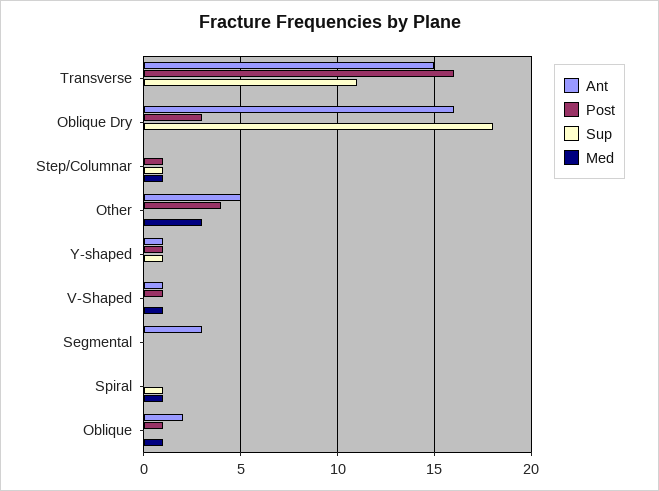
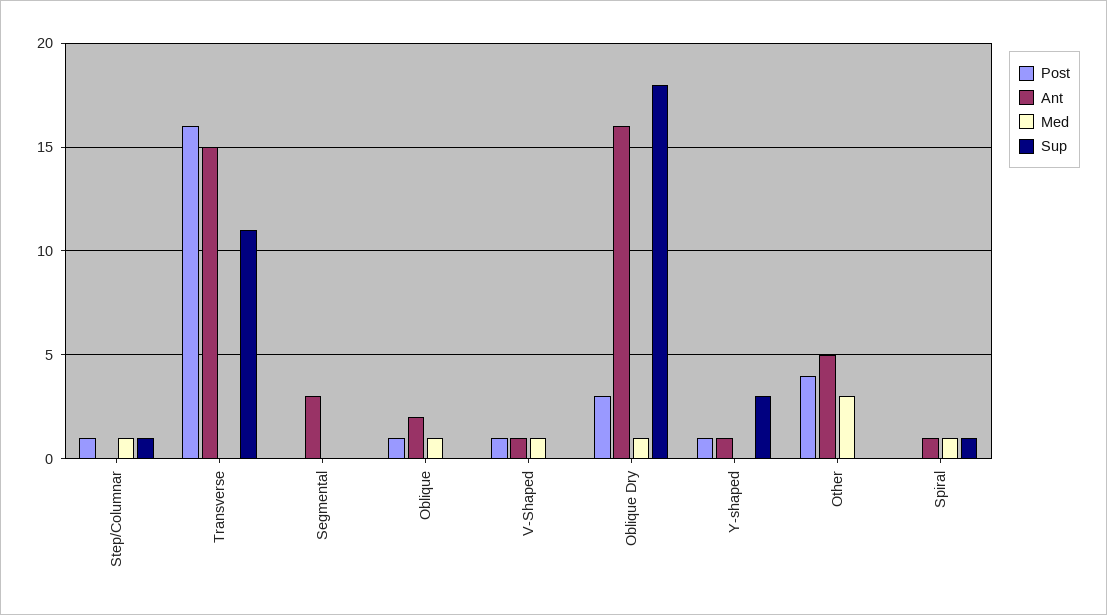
  {
    "Ant": {
      "Transverse": 15,
      "Oblique Dry": 16,
      "Step/Columnar": 0,
      "Other": 5,
      "Y-shaped": 1,
      "V-Shaped": 1,
      "Segmental": 3,
-     "Spiral": 0,
+     "Spiral": 1,
      "Oblique": 2
    },
    "Post": {
      "Transverse": 16,
      "Oblique Dry": 3,
      "Step/Columnar": 1,
      "Other": 4,
      "Y-shaped": 1,
      "V-Shaped": 1,
      "Segmental": 0,
      "Spiral": 0,
      "Oblique": 1
    },
    "Sup": {
      "Transverse": 11,
      "Oblique Dry": 18,
      "Step/Columnar": 1,
      "Other": 0,
-     "Y-shaped": 1,
+     "Y-shaped": 3,
      "V-Shaped": 0,
      "Segmental": 0,
      "Spiral": 1,
      "Oblique": 0
    },
    "Med": {
      "Transverse": 0,
-     "Oblique Dry": 0,
+     "Oblique Dry": 1,
      "Step/Columnar": 1,
      "Other": 3,
      "Y-shaped": 0,
      "V-Shaped": 1,
      "Segmental": 0,
      "Spiral": 1,
      "Oblique": 1
    }
  }

